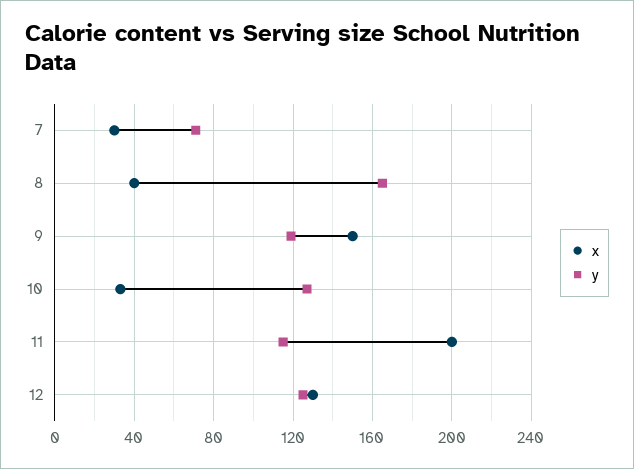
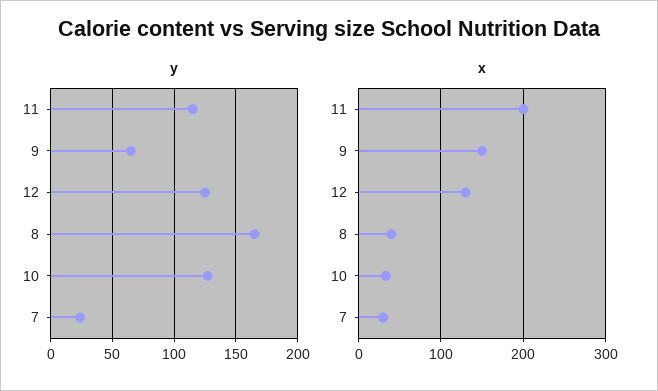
  {
    "x": {
      "7": 30,
      "8": 40,
      "9": 150,
      "10": 35,
      "11": 200,
      "12": 130
    },
    "y": {
-     "7": 70,
+     "7": 25,
      "8": 165,
-     "9": 120,
+     "9": 65,
      "10": 125,
      "11": 115,
      "12": 125
    }
  }

